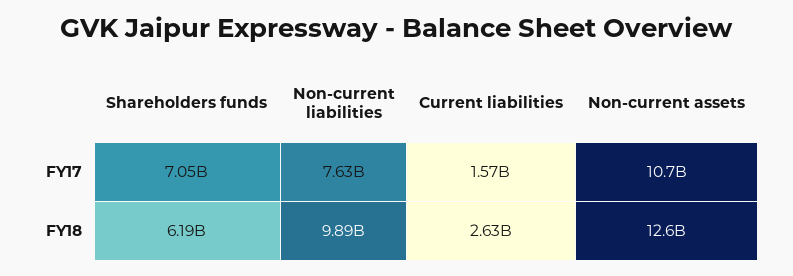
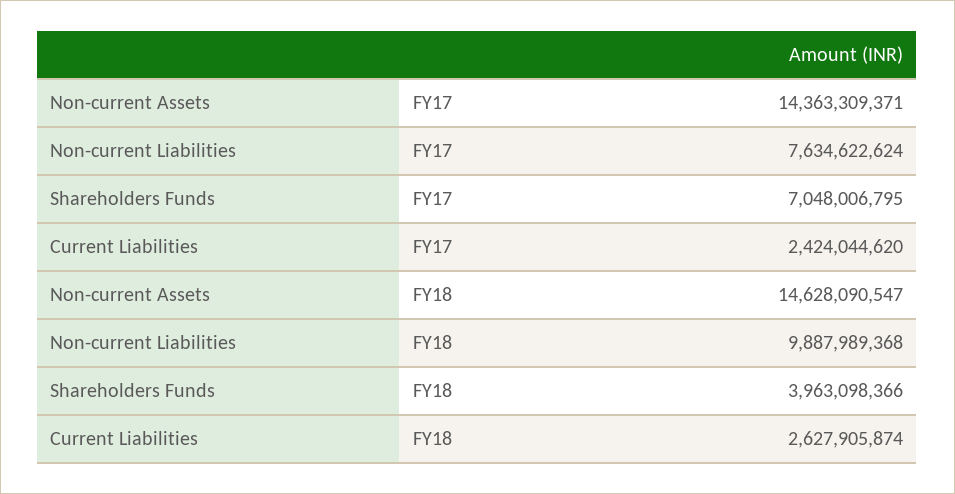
  {
    "Shareholders funds": {
      "FY17": 7048006795,
-     "FY18": 6190000000
+     "FY18": 3963098366
    },
    "Non-current liabilities": {
      "FY17": 7634622624,
      "FY18": 9887989368
    },
    "Current liabilities": {
-     "FY17": 1570000000,
+     "FY17": 2424044620,
      "FY18": 2627905874
    },
    "Non-current assets": {
-     "FY17": 10700000000,
+     "FY17": 14363309371,
-     "FY18": 12600000000
+     "FY18": 14628090547
    }
  }

